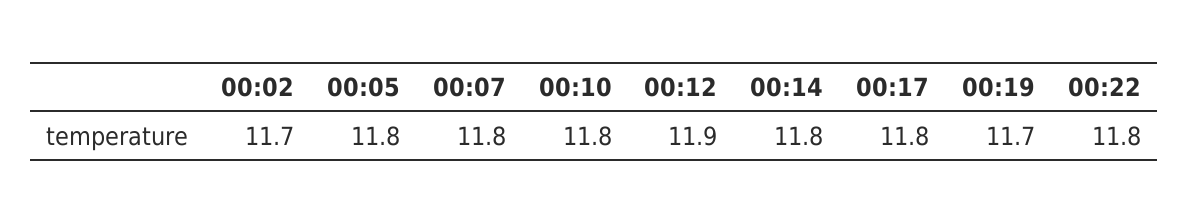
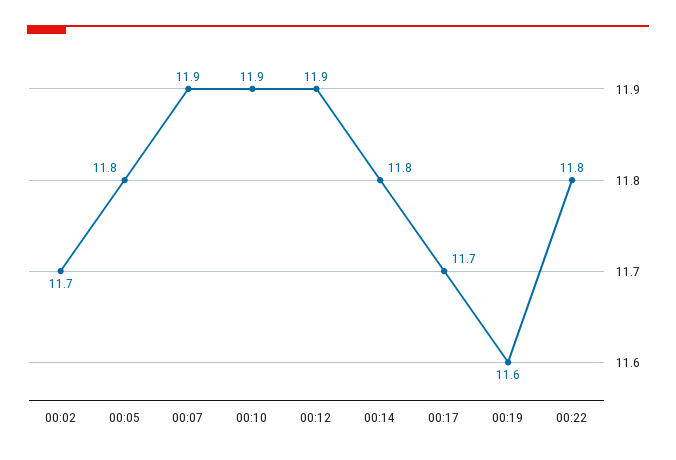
  {
    "00:02": 11.7,
    "00:05": 11.8,
-   "00:07": 11.8,
+   "00:07": 11.9,
-   "00:10": 11.8,
+   "00:10": 11.9,
    "00:12": 11.9,
    "00:14": 11.8,
-   "00:17": 11.8,
+   "00:17": 11.7,
-   "00:19": 11.7,
+   "00:19": 11.6,
    "00:22": 11.8
  }

